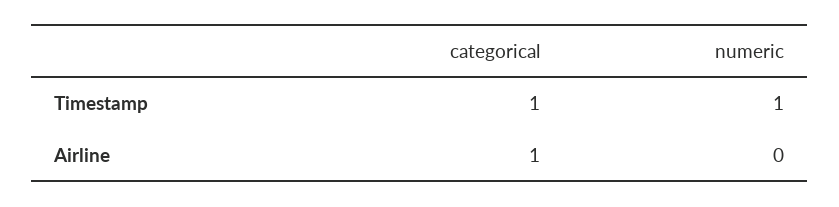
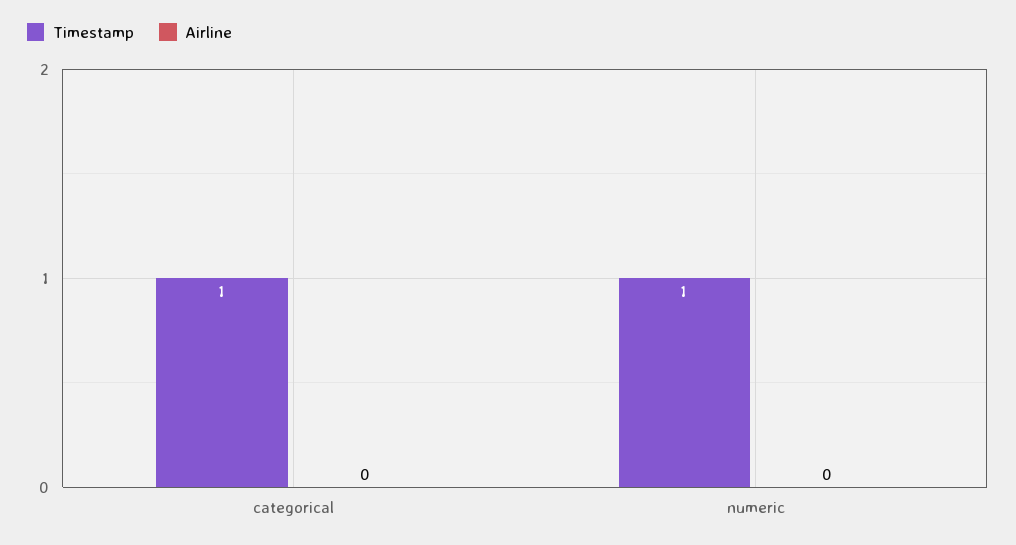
  {
    "Timestamp": {
      "categorical": 1,
      "numeric": 1
    },
    "Airline": {
-     "categorical": 1,
+     "categorical": 0,
      "numeric": 0
    }
  }

